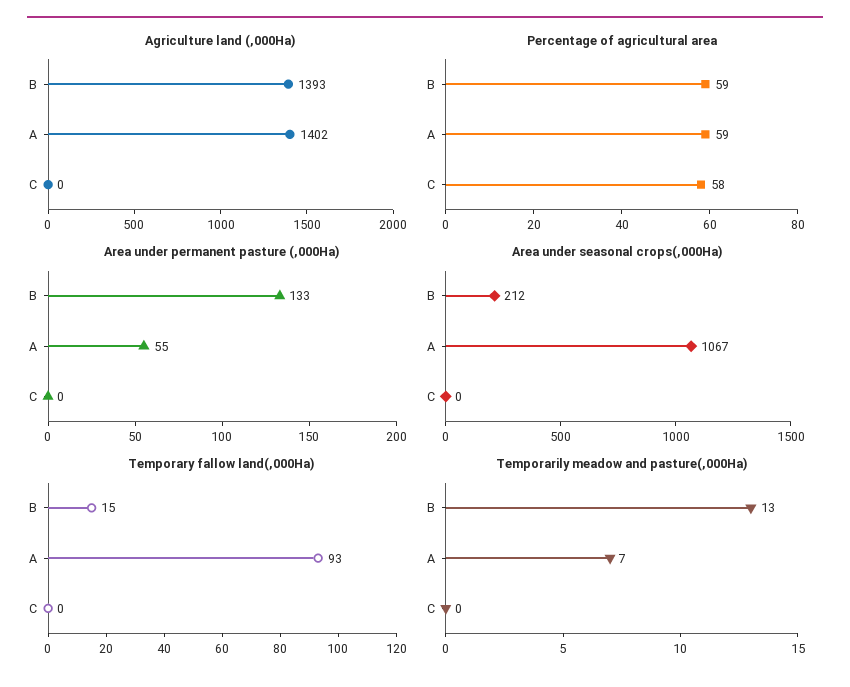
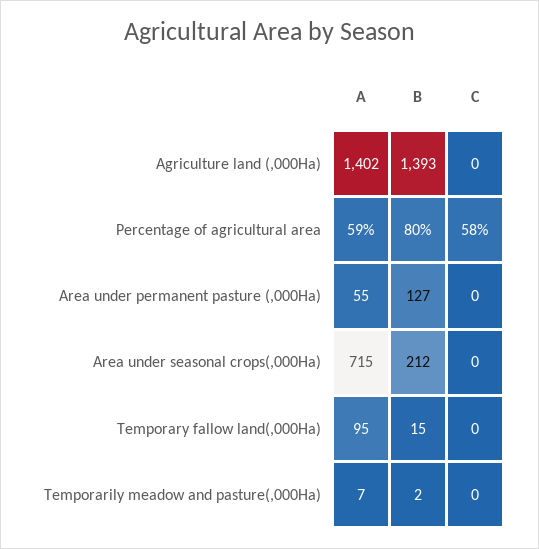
  {
    "Agriculture land (,000Ha)": {
      "B": 1393,
      "A": 1402,
      "C": 0
    },
    "Percentage of agricultural area": {
-     "B": 59,
+     "B": 80,
      "A": 59,
      "C": 58
    },
    "Area under permanent pasture (,000Ha)": {
-     "B": 133,
+     "B": 127,
      "A": 55,
      "C": 0
    },
    "Area under seasonal crops(,000Ha)": {
      "B": 212,
-     "A": 1067,
+     "A": 715,
      "C": 0
    },
    "Temporary fallow land(,000Ha)": {
      "B": 15,
-     "A": 93,
+     "A": 95,
      "C": 0
    },
    "Temporarily meadow and pasture(,000Ha)": {
-     "B": 13,
+     "B": 2,
      "A": 7,
      "C": 0
    }
  }

